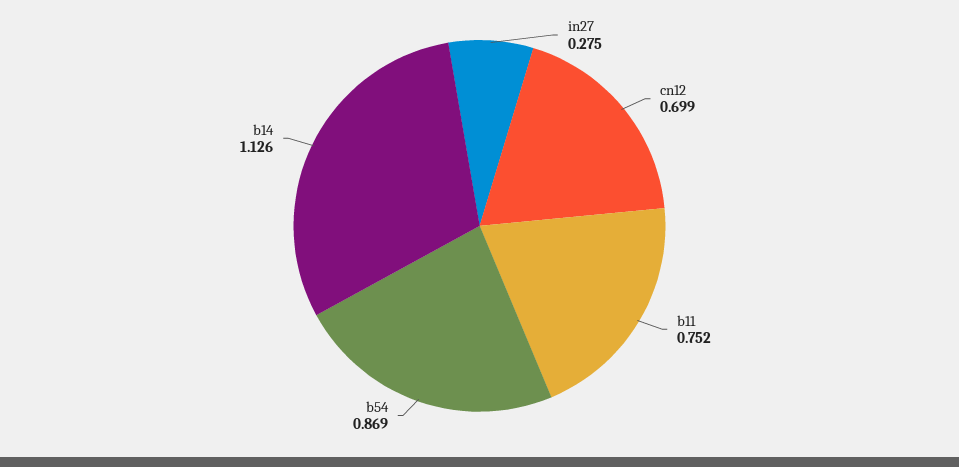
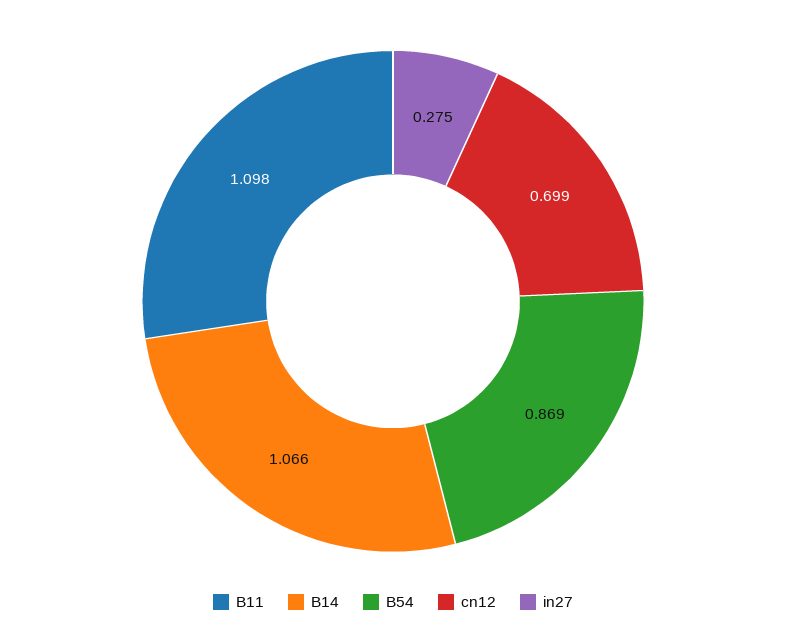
  {
    "in27": 0.275,
    "cn12": 0.699,
-   "b11": 0.752,
+   "b11": 1.098,
    "b54": 0.869,
-   "b14": 1.126
+   "b14": 1.066
  }

